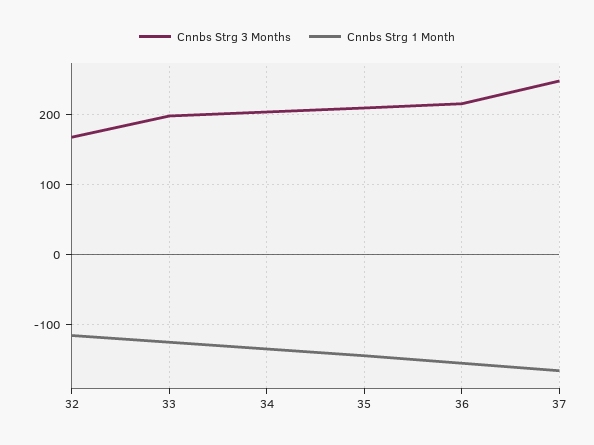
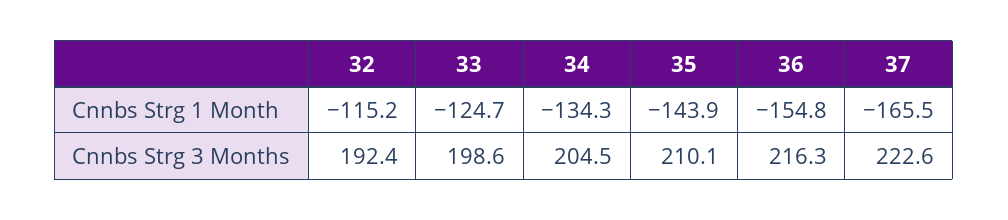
  {
    "Cnnbs Strg 3 Months": {
-     "32": 170,
+     "32": 192.4,
      "33": 198.6,
      "34": 204.5,
      "35": 210.1,
      "36": 216.3,
-     "37": 250
+     "37": 222.6
    },
    "Cnnbs Strg 1 Month": {
      "32": -115.2,
      "33": -124.7,
      "34": -134.3,
      "35": -143.9,
      "36": -154.8,
      "37": -165.5
    }
  }

